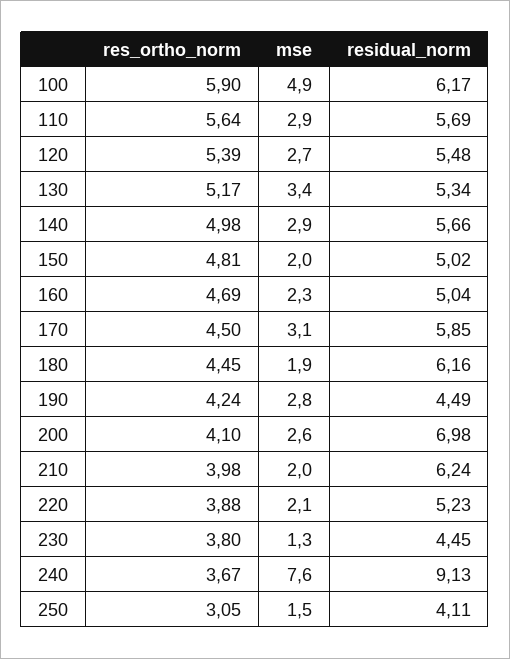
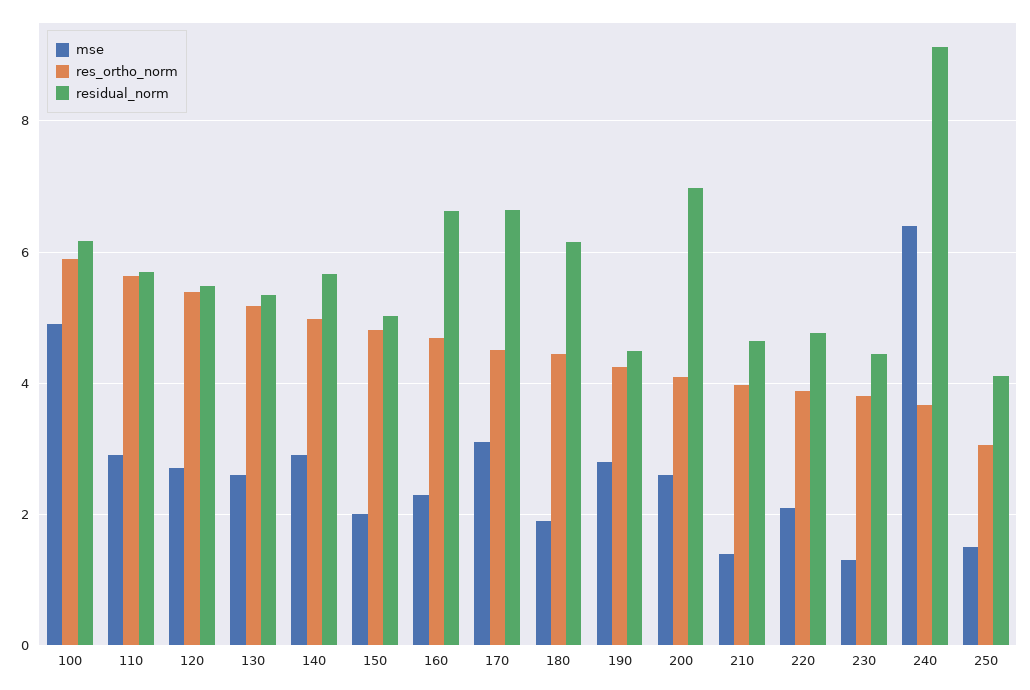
  {
    "res_ortho_norm": {
      "100": 5.9,
      "110": 5.64,
      "120": 5.39,
      "130": 5.17,
      "140": 4.98,
      "150": 4.81,
      "160": 4.69,
      "170": 4.5,
      "180": 4.45,
      "190": 4.24,
      "200": 4.1,
      "210": 3.98,
      "220": 3.88,
      "230": 3.8,
      "240": 3.67,
      "250": 3.05
    },
    "mse": {
      "100": 4.9,
      "110": 2.9,
      "120": 2.7,
-     "130": 3.4,
+     "130": 2.6,
      "140": 2.9,
      "150": 2,
      "160": 2.3,
      "170": 3.1,
      "180": 1.9,
      "190": 2.8,
      "200": 2.6,
-     "210": 2,
+     "210": 1.4,
      "220": 2.1,
      "230": 1.3,
-     "240": 7.6,
+     "240": 6.4,
      "250": 1.5
    },
    "residual_norm": {
      "100": 6.17,
      "110": 5.69,
      "120": 5.48,
      "130": 5.34,
      "140": 5.66,
      "150": 5.02,
-     "160": 5.04,
+     "160": 6.6,
-     "170": 5.85,
+     "170": 6.6,
      "180": 6.16,
      "190": 4.49,
      "200": 6.98,
-     "210": 6.24,
+     "210": 4.6,
-     "220": 5.23,
+     "220": 4.8,
      "230": 4.45,
      "240": 9.13,
      "250": 4.11
    }
  }

